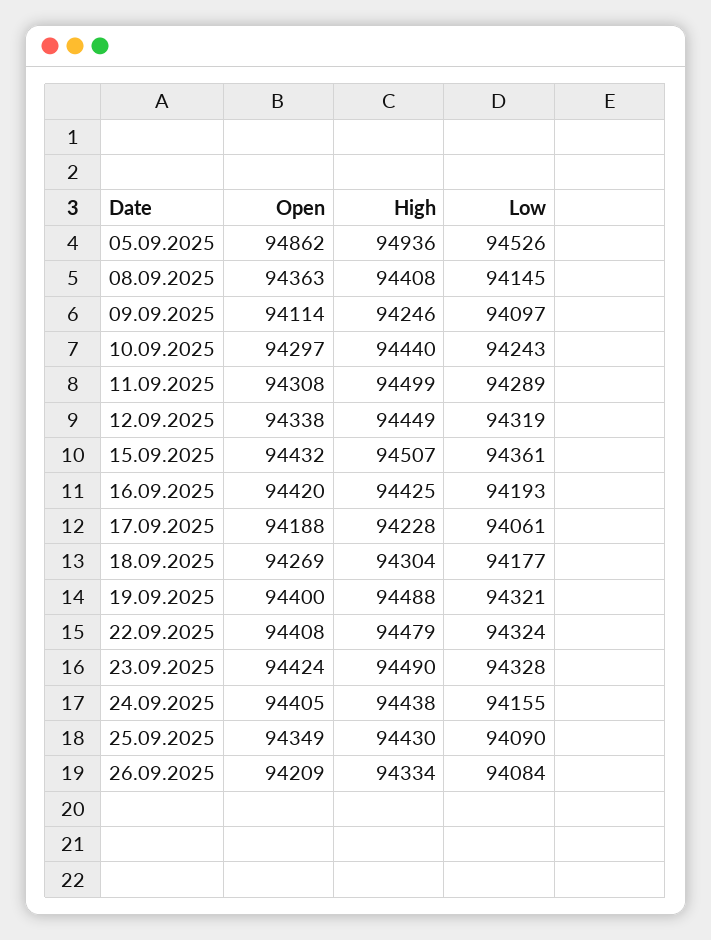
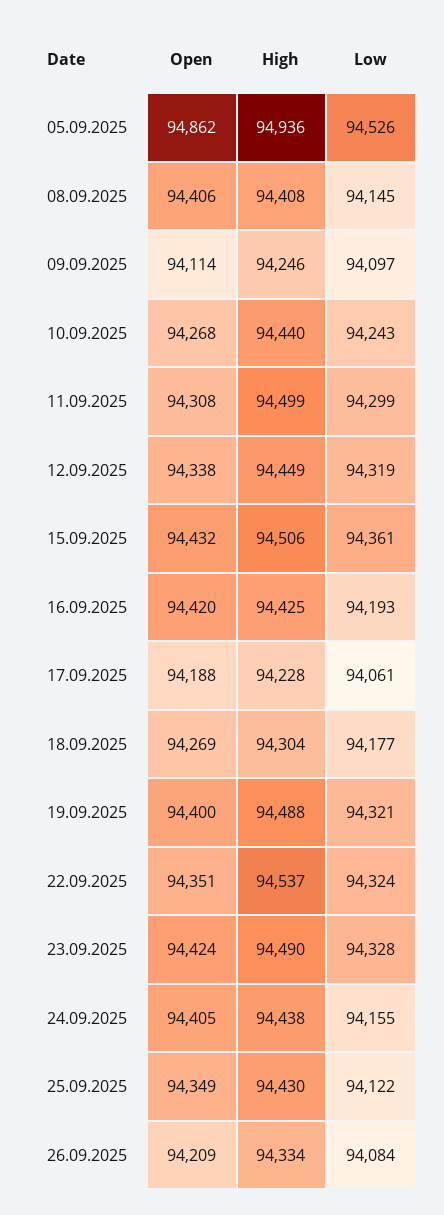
  {
    "Open": {
      "05.09.2025": 94862,
-     "08.09.2025": 94363,
+     "08.09.2025": 94406,
      "09.09.2025": 94114,
-     "10.09.2025": 94297,
+     "10.09.2025": 94268,
      "11.09.2025": 94308,
      "12.09.2025": 94338,
      "15.09.2025": 94432,
      "16.09.2025": 94420,
      "17.09.2025": 94188,
      "18.09.2025": 94269,
      "19.09.2025": 94400,
-     "22.09.2025": 94408,
+     "22.09.2025": 94351,
      "23.09.2025": 94424,
      "24.09.2025": 94405,
      "25.09.2025": 94349,
      "26.09.2025": 94209
    },
    "High": {
      "05.09.2025": 94936,
      "08.09.2025": 94408,
      "09.09.2025": 94246,
      "10.09.2025": 94440,
      "11.09.2025": 94499,
      "12.09.2025": 94449,
-     "15.09.2025": 94507,
+     "15.09.2025": 94506,
      "16.09.2025": 94425,
      "17.09.2025": 94228,
      "18.09.2025": 94304,
      "19.09.2025": 94488,
-     "22.09.2025": 94479,
+     "22.09.2025": 94537,
      "23.09.2025": 94490,
      "24.09.2025": 94438,
      "25.09.2025": 94430,
      "26.09.2025": 94334
    },
    "Low": {
      "05.09.2025": 94526,
      "08.09.2025": 94145,
      "09.09.2025": 94097,
      "10.09.2025": 94243,
-     "11.09.2025": 94289,
+     "11.09.2025": 94299,
      "12.09.2025": 94319,
      "15.09.2025": 94361,
      "16.09.2025": 94193,
      "17.09.2025": 94061,
      "18.09.2025": 94177,
      "19.09.2025": 94321,
      "22.09.2025": 94324,
      "23.09.2025": 94328,
      "24.09.2025": 94155,
-     "25.09.2025": 94090,
+     "25.09.2025": 94122,
      "26.09.2025": 94084
    }
  }

